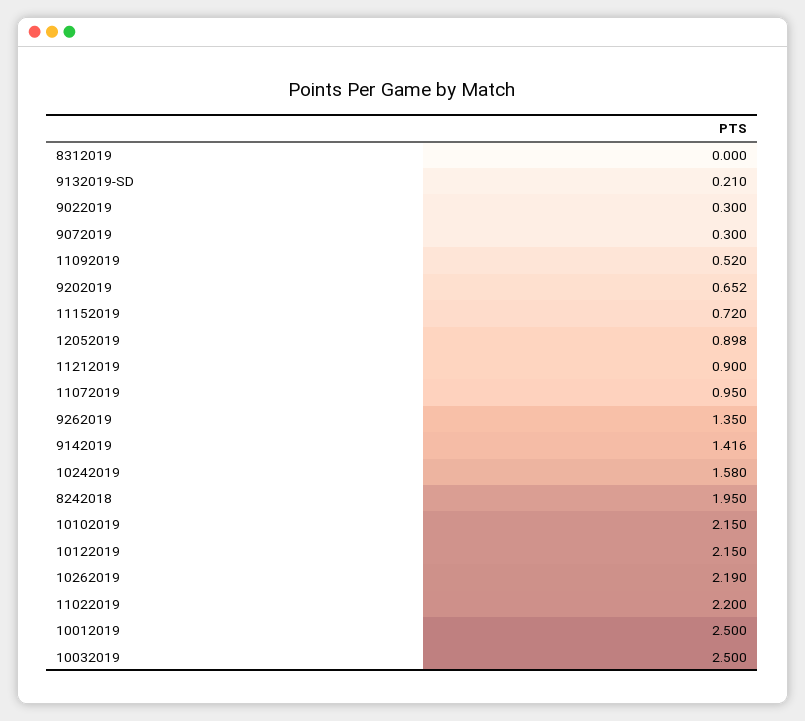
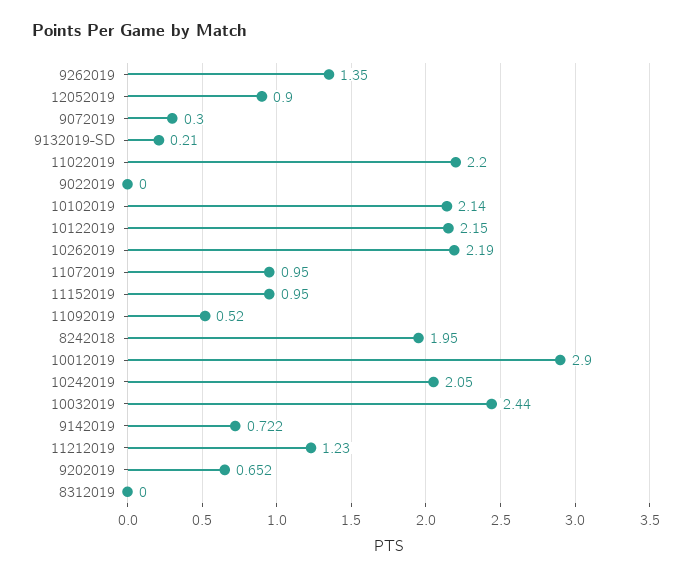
  {
    "8312019": 0,
    "9132019-SD": 0.21,
-   "9022019": 0.3,
+   "9022019": 0,
    "9072019": 0.3,
    "11092019": 0.52,
    "9202019": 0.652,
-   "11152019": 0.72,
+   "11152019": 0.95,
-   "12052019": 0.898,
+   "12052019": 0.9,
-   "11212019": 0.9,
+   "11212019": 1.23,
    "11072019": 0.95,
    "9262019": 1.35,
-   "9142019": 1.416,
+   "9142019": 0.722,
-   "10242019": 1.58,
+   "10242019": 2.05,
    "8242018": 1.95,
-   "10102019": 2.15,
+   "10102019": 2.14,
    "10122019": 2.15,
    "10262019": 2.19,
    "11022019": 2.2,
-   "10012019": 2.5,
+   "10012019": 2.9,
-   "10032019": 2.5
+   "10032019": 2.44
  }

